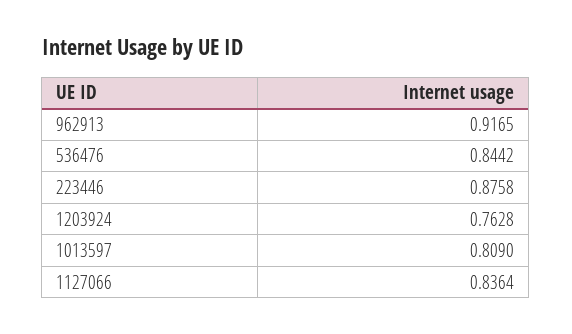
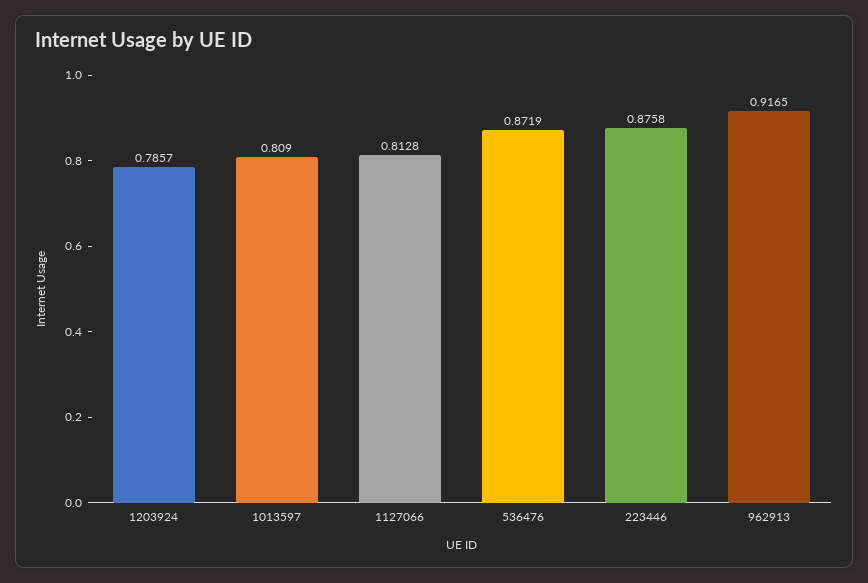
  {
    "962913": 0.9165,
-   "536476": 0.8442,
+   "536476": 0.8719,
    "223446": 0.8758,
-   "1203924": 0.7628,
+   "1203924": 0.7857,
    "1013597": 0.809,
-   "1127066": 0.8364
+   "1127066": 0.8128
  }

